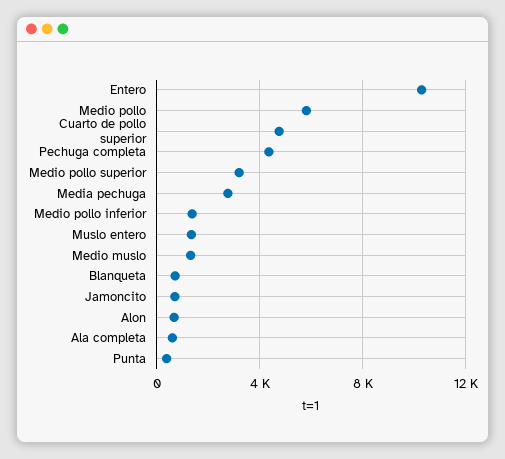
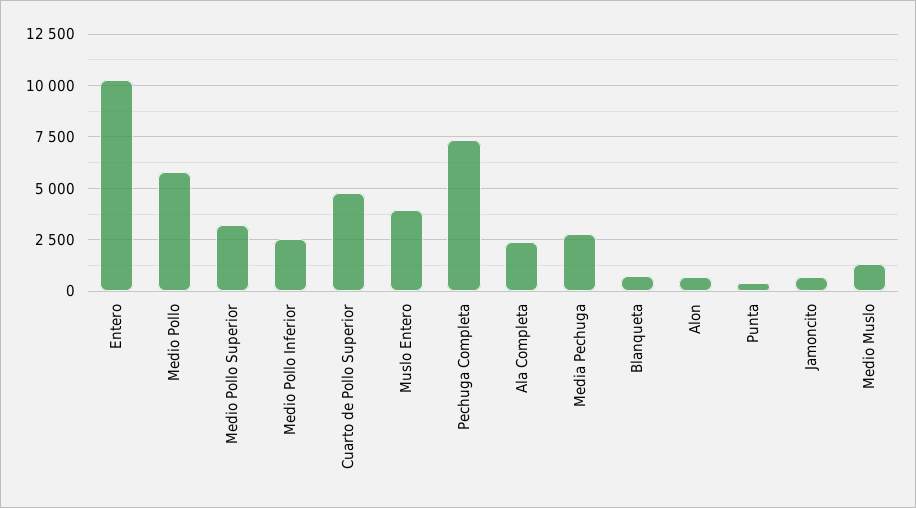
  {
    "Entero": 10500,
    "Medio pollo": 6000,
    "Cuarto de pollo superior": 5000,
-   "Pechuga completa": 4500,
+   "Pechuga completa": 7500,
    "Medio pollo superior": 3000,
    "Media pechuga": 3000,
-   "Medio pollo inferior": 1500,
+   "Medio pollo inferior": 2500,
-   "Muslo entero": 1500,
+   "Muslo entero": 4000,
    "Medio muslo": 1500,
    "Blanqueta": 500,
    "Jamoncito": 500,
    "Alon": 500,
-   "Ala completa": 500,
+   "Ala completa": 2500,
    "Punta": 500
  }

